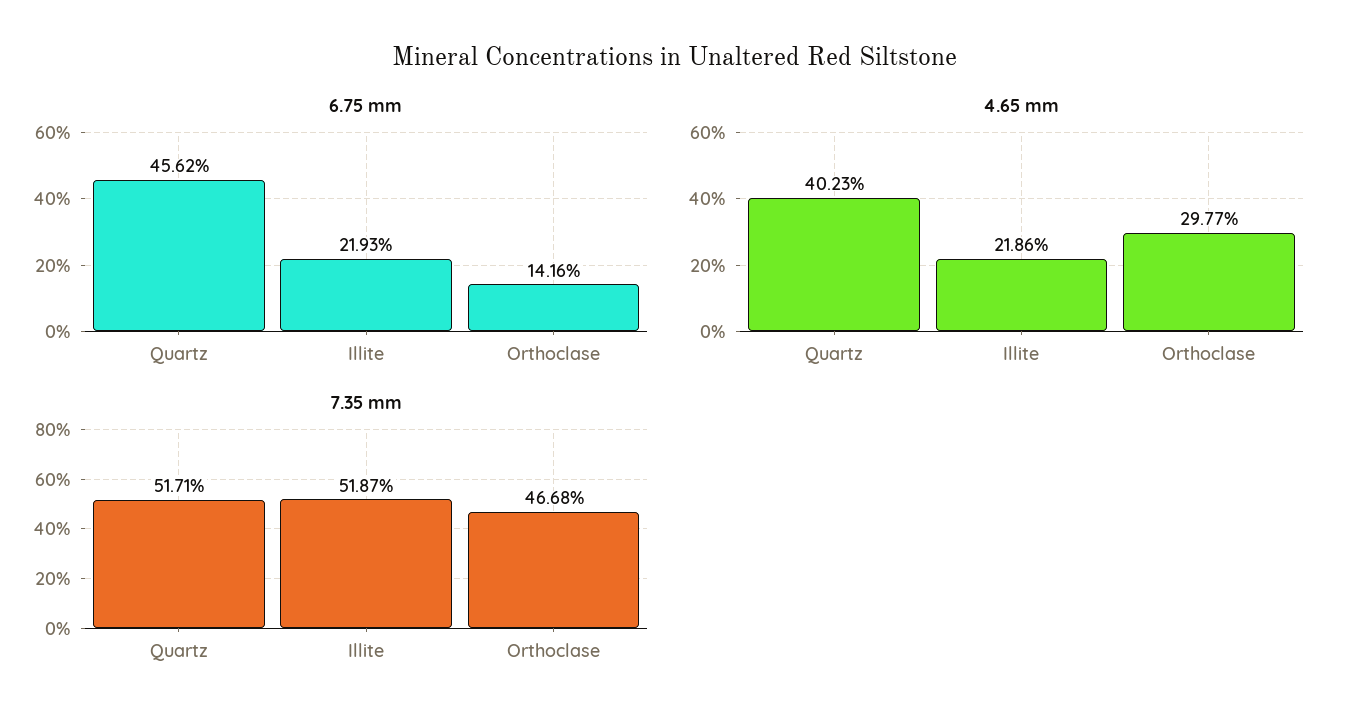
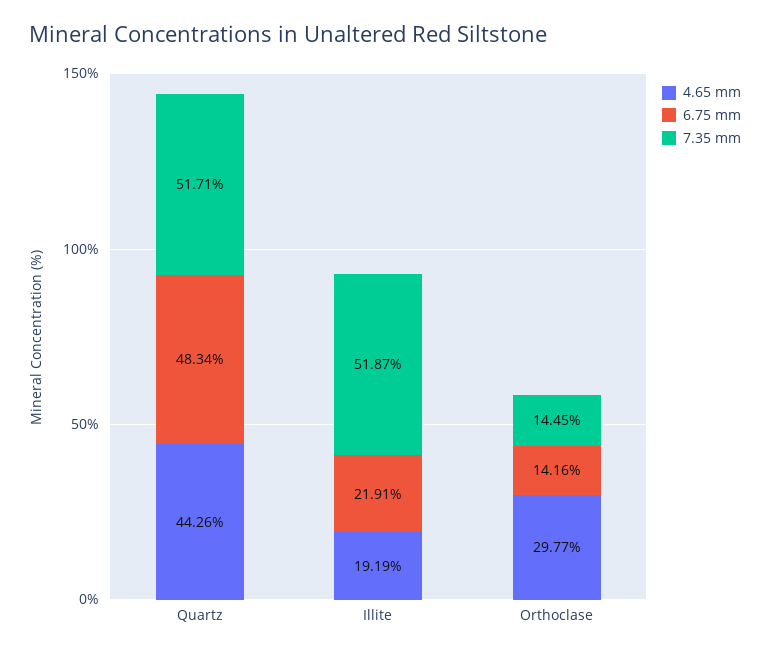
  {
    "6.75 mm": {
-     "Quartz": 45.62,
+     "Quartz": 48.34,
-     "Illite": 21.93,
+     "Illite": 21.91,
      "Orthoclase": 14.16
    },
    "4.65 mm": {
-     "Quartz": 40.23,
+     "Quartz": 44.26,
-     "Illite": 21.86,
+     "Illite": 19.19,
      "Orthoclase": 29.77
    },
    "7.35 mm": {
      "Quartz": 51.71,
      "Illite": 51.87,
-     "Orthoclase": 46.68
+     "Orthoclase": 14.45
    }
  }

